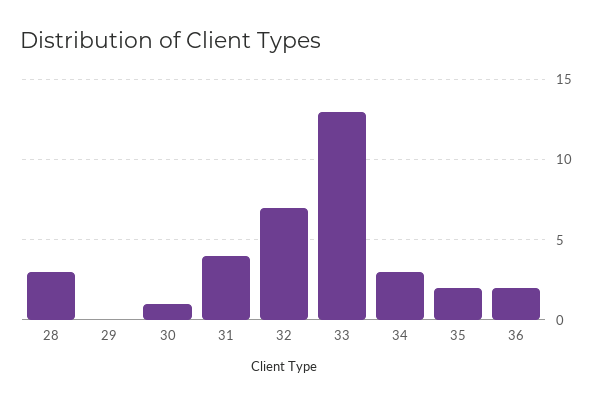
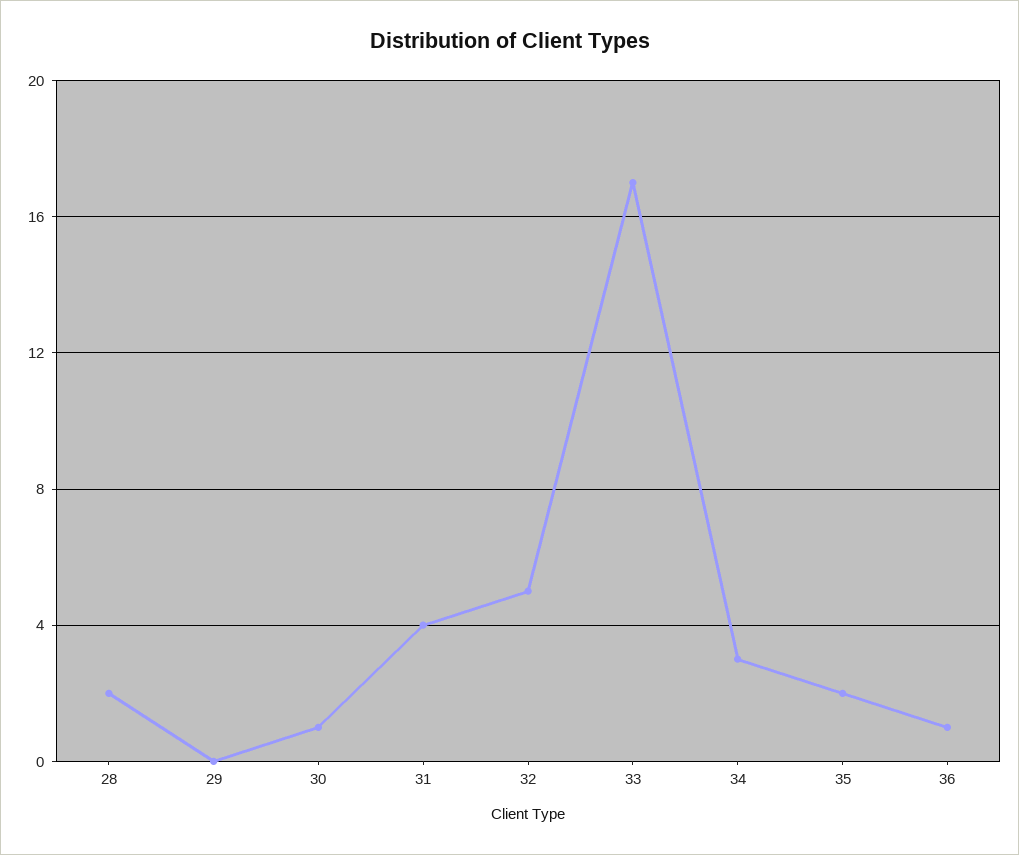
  {
-   "28": 3,
+   "28": 2,
    "29": 0,
    "30": 1,
    "31": 4,
-   "32": 7,
+   "32": 5,
-   "33": 13,
+   "33": 17,
    "34": 3,
    "35": 2,
-   "36": 2
+   "36": 1
  }

